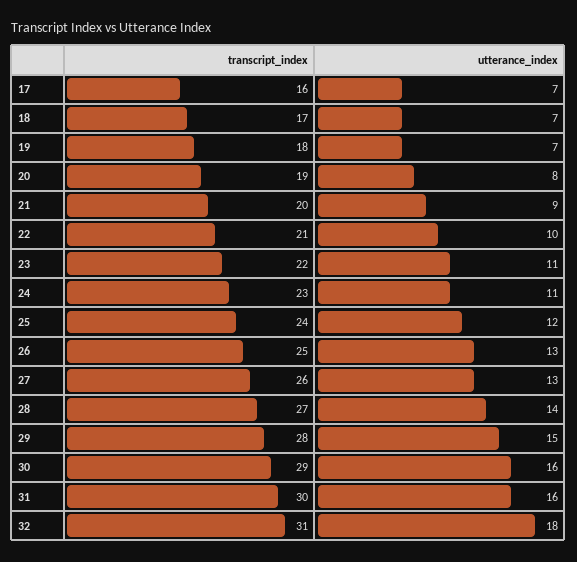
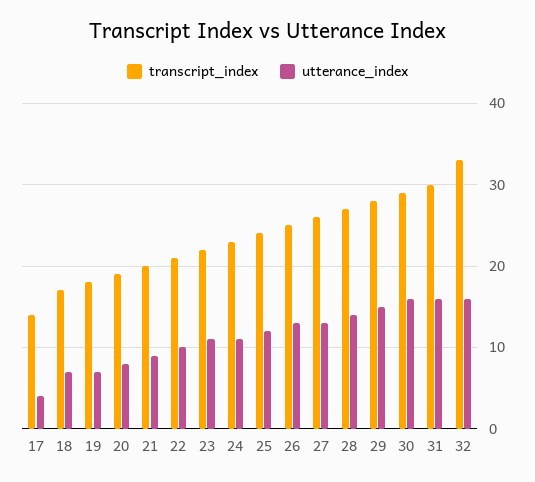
  {
    "transcript_index": {
-     "17": 16,
+     "17": 14,
      "18": 17,
      "19": 18,
      "20": 19,
      "21": 20,
      "22": 21,
      "23": 22,
      "24": 23,
      "25": 24,
      "26": 25,
      "27": 26,
      "28": 27,
      "29": 28,
      "30": 29,
      "31": 30,
-     "32": 31
+     "32": 33
    },
    "utterance_index": {
-     "17": 7,
+     "17": 4,
      "18": 7,
      "19": 7,
      "20": 8,
      "21": 9,
      "22": 10,
      "23": 11,
      "24": 11,
      "25": 12,
      "26": 13,
      "27": 13,
      "28": 14,
      "29": 15,
      "30": 16,
      "31": 16,
-     "32": 18
+     "32": 16
    }
  }

